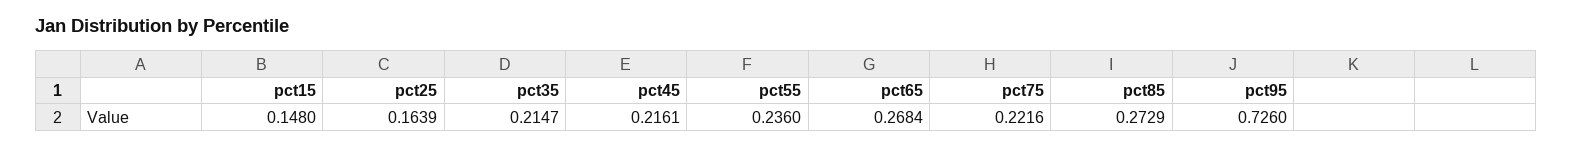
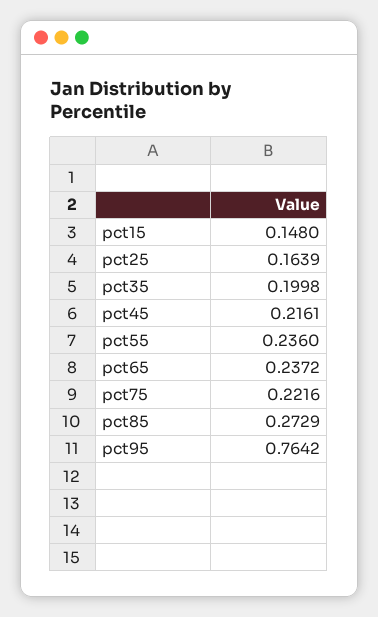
  {
    "pct15": 0.148,
    "pct25": 0.1639,
-   "pct35": 0.2147,
+   "pct35": 0.1998,
    "pct45": 0.2161,
    "pct55": 0.236,
-   "pct65": 0.2684,
+   "pct65": 0.2372,
    "pct75": 0.2216,
    "pct85": 0.2729,
-   "pct95": 0.726
+   "pct95": 0.7642
  }

